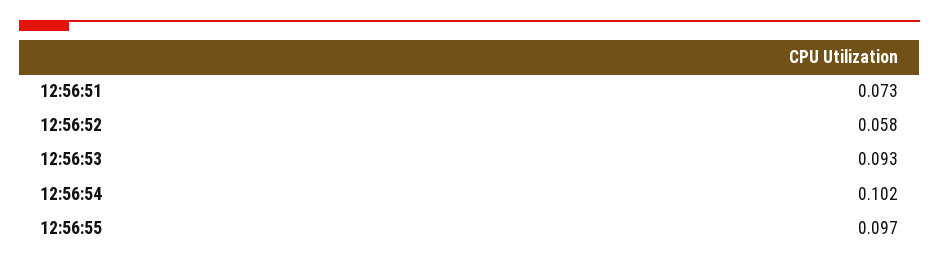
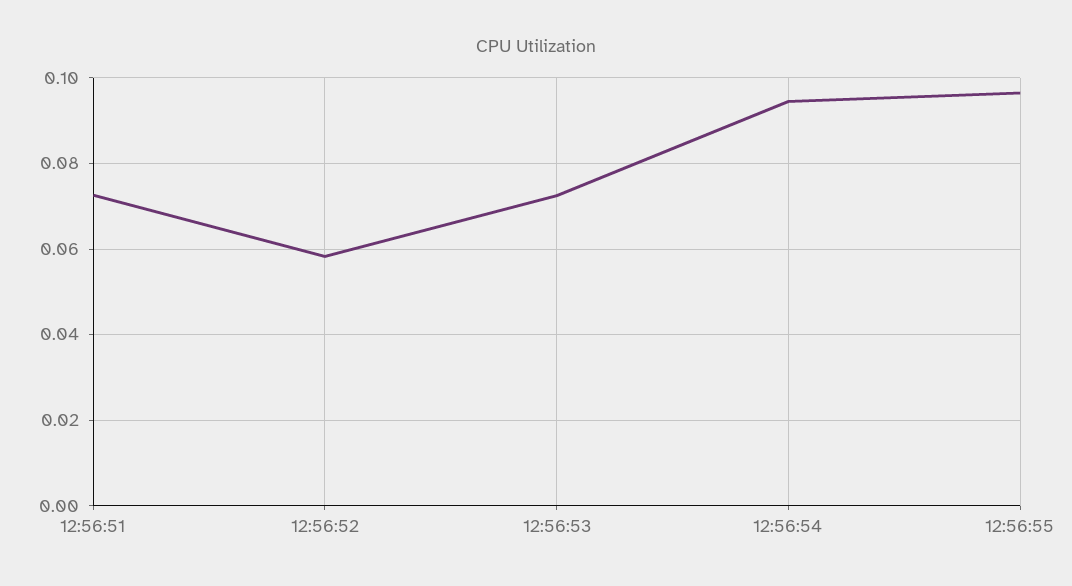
  {
    "12:56:51": 0.073,
    "12:56:52": 0.058,
-   "12:56:53": 0.093,
+   "12:56:53": 0.072,
-   "12:56:54": 0.102,
+   "12:56:54": 0.094,
    "12:56:55": 0.097
  }

